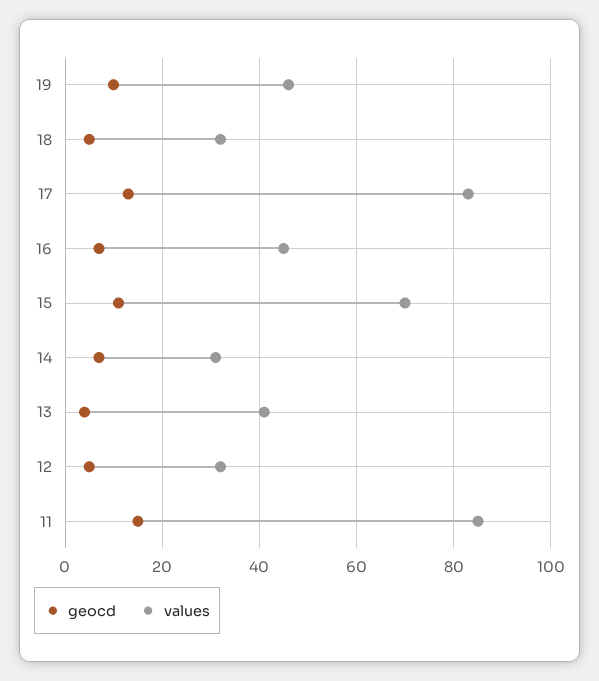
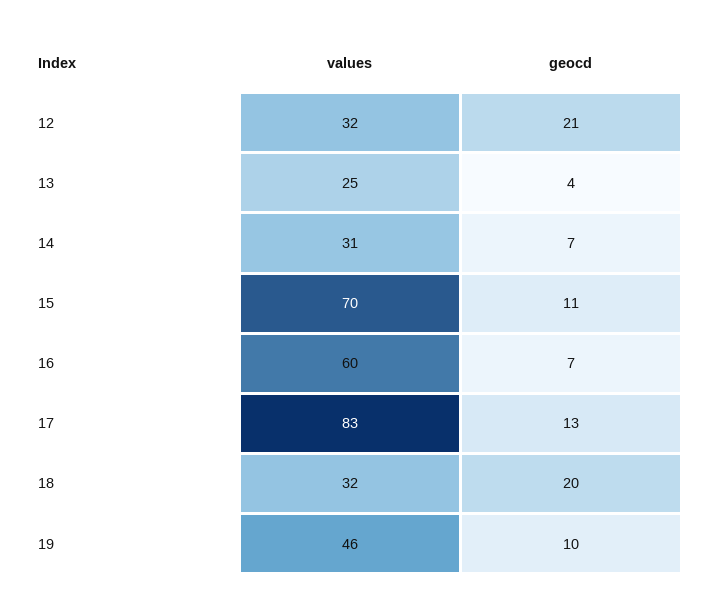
  {
    "geocd": {
      "19": 10,
-     "18": 5,
+     "18": 20,
      "17": 13,
      "16": 7,
      "15": 11,
      "14": 7,
      "13": 4,
-     "12": 5,
+     "12": 21
-     "11": 15
    },
    "values": {
      "19": 46,
      "18": 32,
      "17": 83,
-     "16": 45,
+     "16": 60,
      "15": 70,
      "14": 31,
-     "13": 40,
+     "13": 25,
-     "12": 32,
+     "12": 32
-     "11": 85
    }
  }

